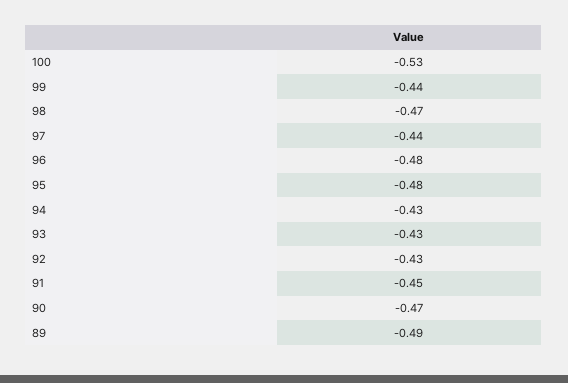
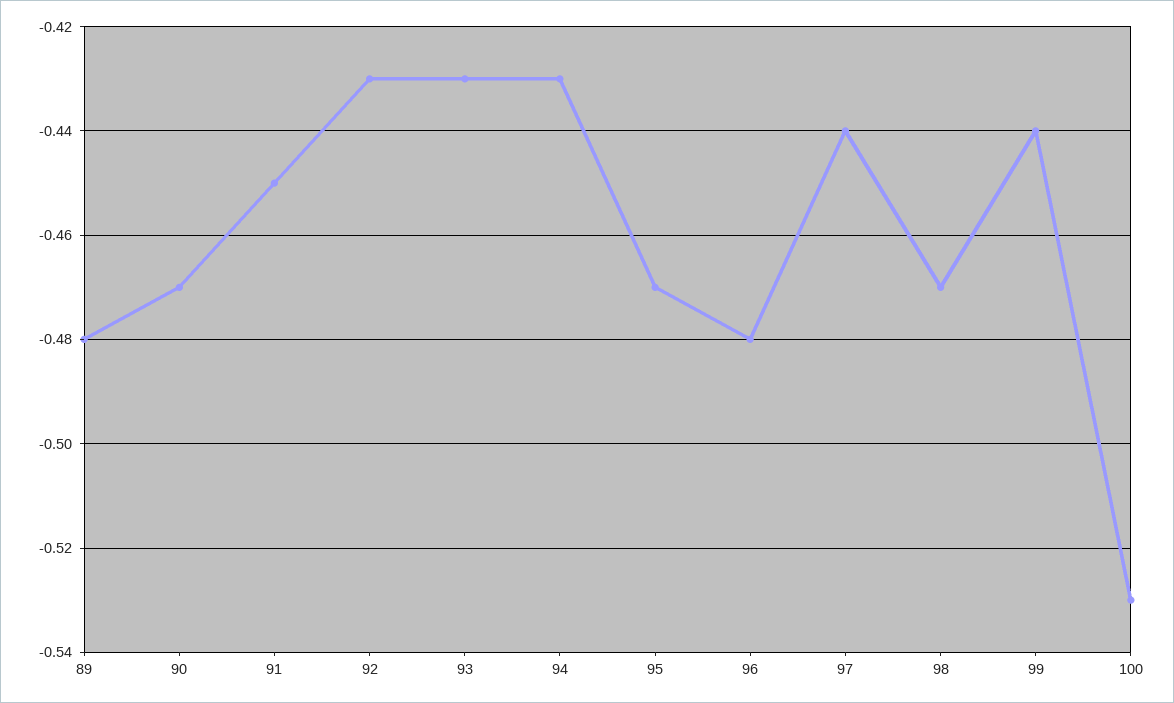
  {
    "100": -0.53,
    "99": -0.44,
    "98": -0.47,
    "97": -0.44,
    "96": -0.48,
-   "95": -0.48,
+   "95": -0.47,
    "94": -0.43,
    "93": -0.43,
    "92": -0.43,
    "91": -0.45,
    "90": -0.47,
-   "89": -0.49
+   "89": -0.48
  }

